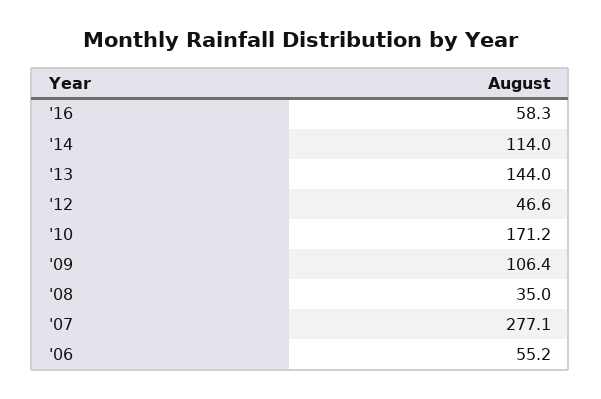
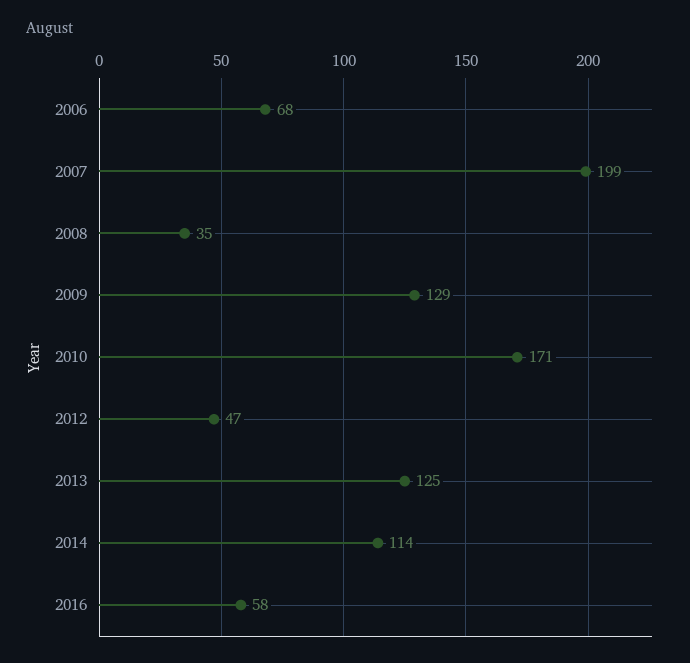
  {
    "'16": 58.3,
    "'14": 114,
-   "'13": 144,
+   "'13": 125,
    "'12": 46.6,
    "'10": 171.2,
-   "'09": 106.4,
+   "'09": 129,
    "'08": 35,
-   "'07": 277.1,
+   "'07": 199,
-   "'06": 55.2
+   "'06": 68
  }

